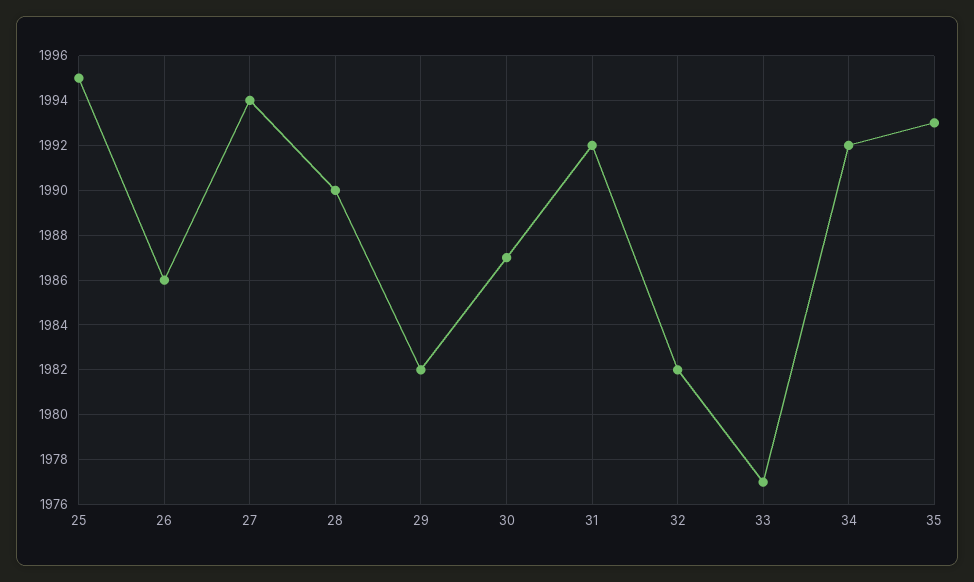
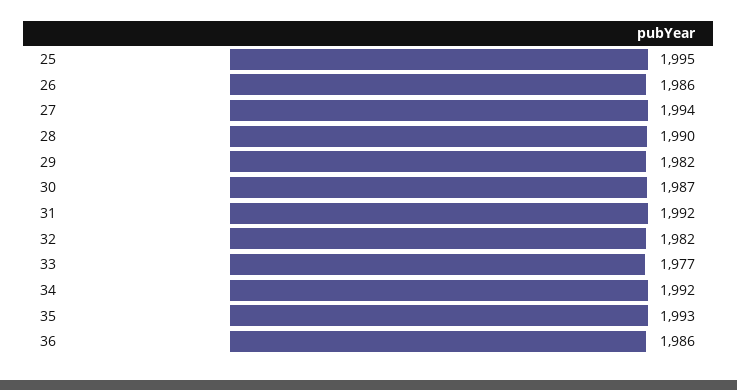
  {
    "25": 1995,
    "26": 1986,
    "27": 1994,
    "28": 1990,
    "29": 1982,
    "30": 1987,
    "31": 1992,
    "32": 1982,
    "33": 1977,
    "34": 1992,
-   "35": 1993
+   "35": 1993,
+   "36": 1986
  }

